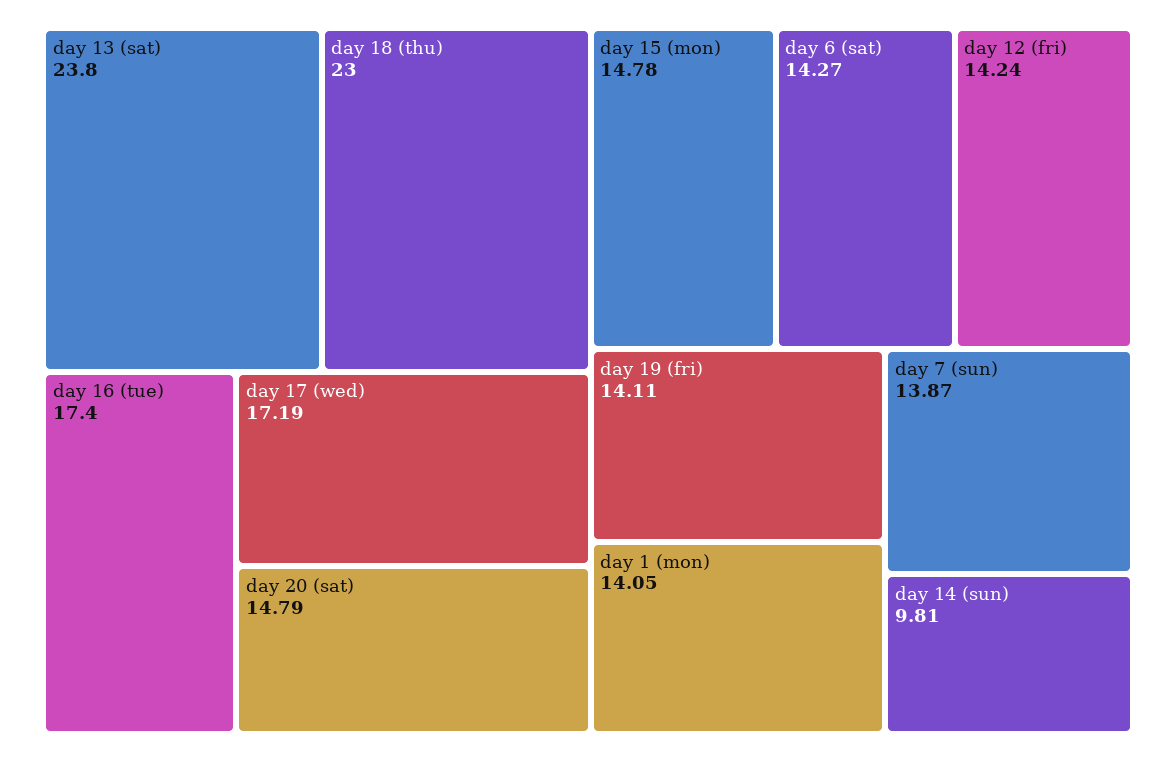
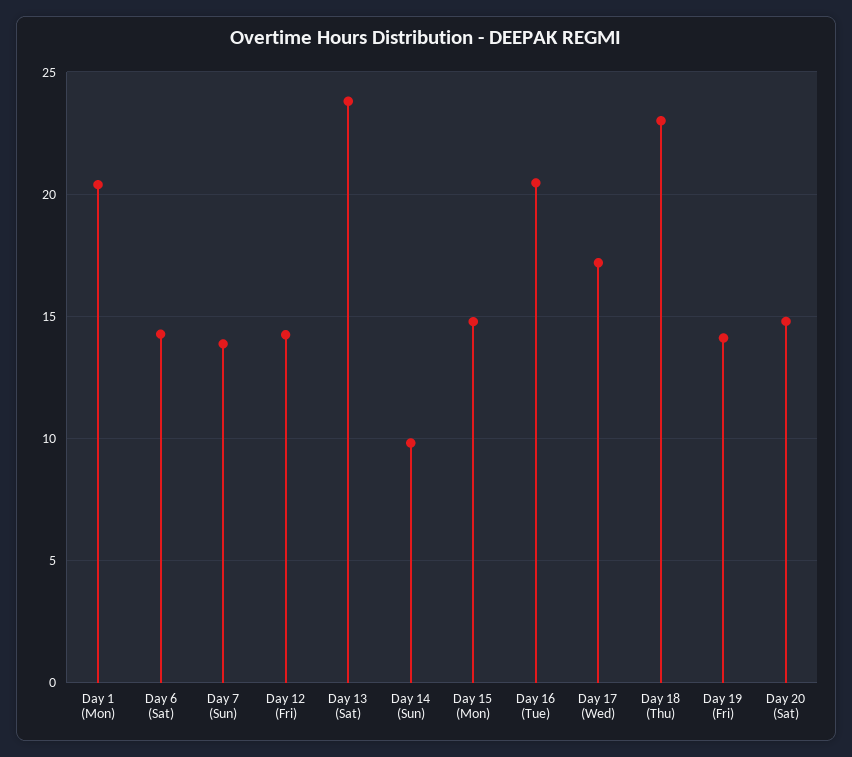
  {
    "day 13 (sat)": 23.8,
    "day 18 (thu)": 23,
-   "day 16 (tue)": 17.4,
+   "day 16 (tue)": 20.5,
    "day 17 (wed)": 17.19,
    "day 20 (sat)": 14.79,
    "day 15 (mon)": 14.78,
    "day 6 (sat)": 14.27,
    "day 12 (fri)": 14.24,
    "day 19 (fri)": 14.11,
-   "day 1 (mon)": 14.05,
+   "day 1 (mon)": 20.5,
    "day 7 (sun)": 13.87,
    "day 14 (sun)": 9.81
  }

